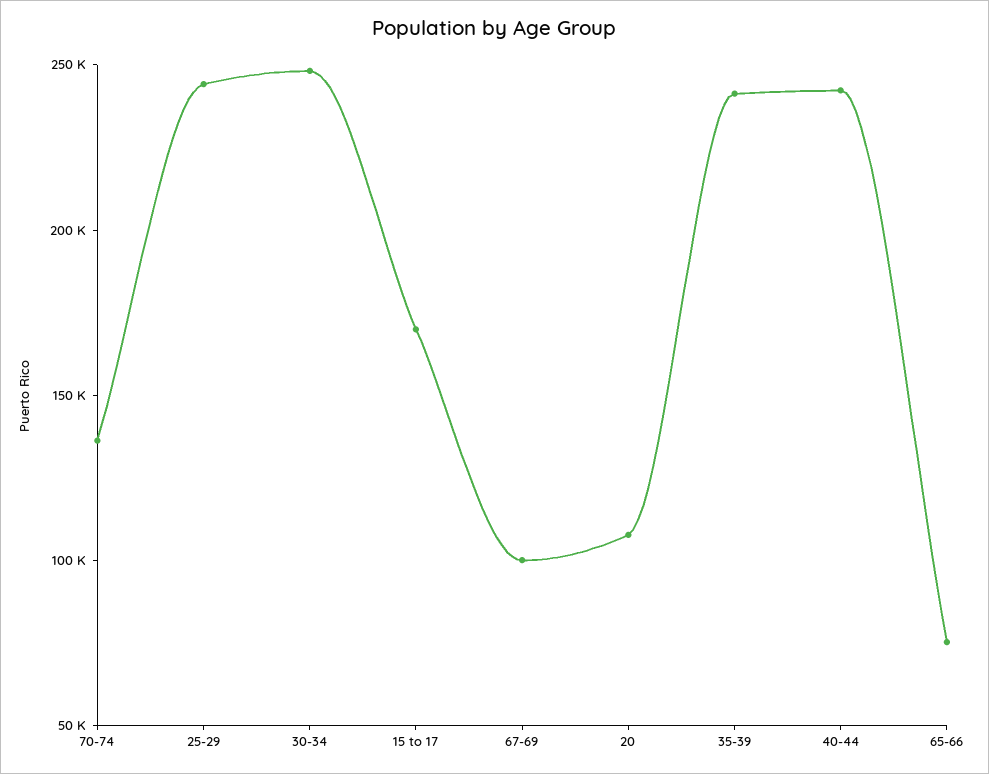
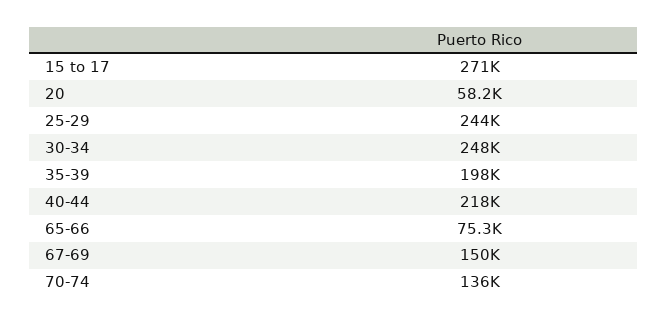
  {
    "70-74": 136000,
    "25-29": 244000,
    "30-34": 248000,
-   "15 to 17": 170000,
+   "15 to 17": 271000,
-   "67-69": 100000,
+   "67-69": 150000,
-   "20": 110000,
+   "20": 58200,
-   "35-39": 240000,
+   "35-39": 198000,
-   "40-44": 240000,
+   "40-44": 218000,
    "65-66": 75300
  }

